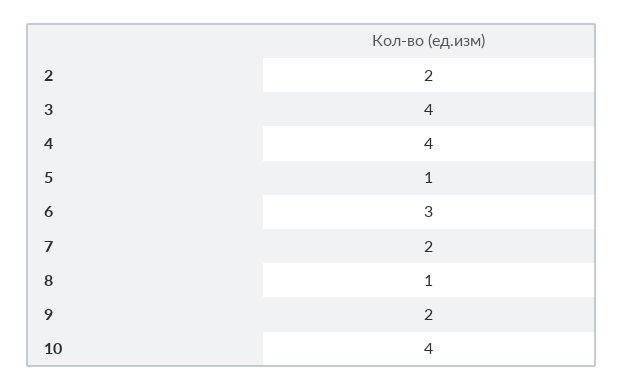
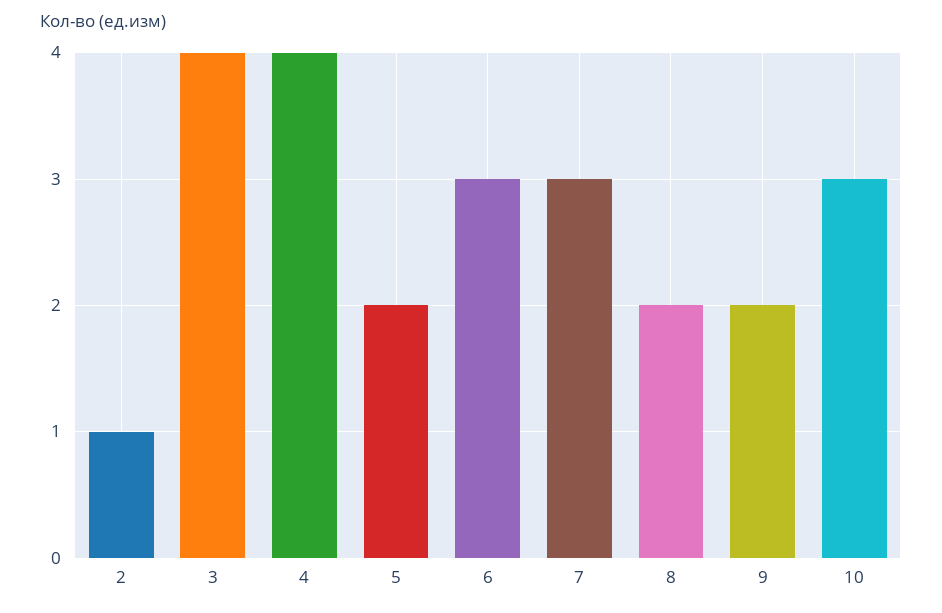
  {
-   "2": 2,
+   "2": 1,
    "3": 4,
    "4": 4,
-   "5": 1,
+   "5": 2,
    "6": 3,
-   "7": 2,
+   "7": 3,
-   "8": 1,
+   "8": 2,
    "9": 2,
-   "10": 4
+   "10": 3
  }

